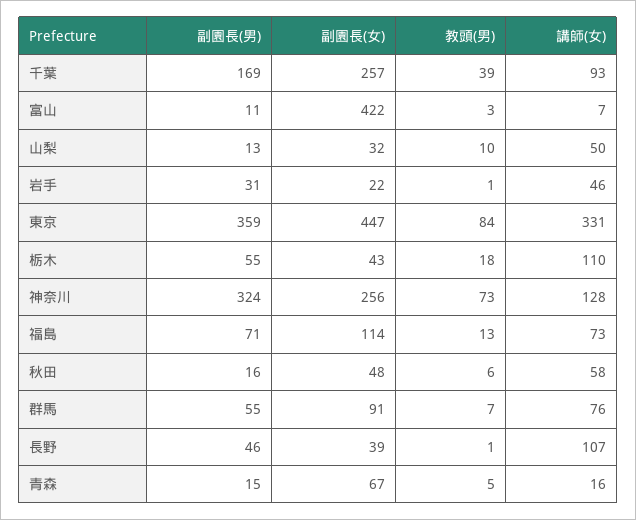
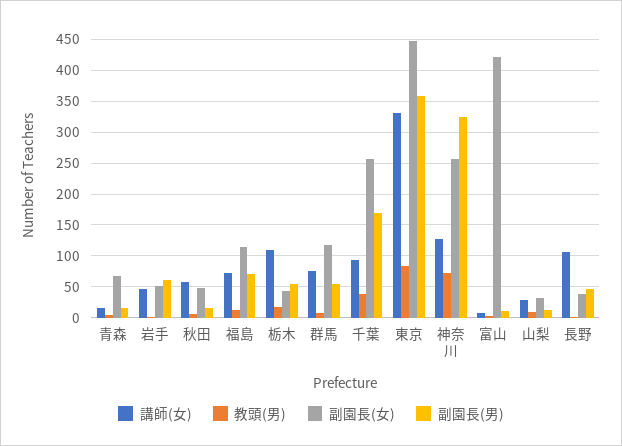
  {
    "副園長(男)": {
      "千葉": 169,
      "富山": 11,
      "山梨": 13,
-     "岩手": 31,
+     "岩手": 60,
      "東京": 359,
      "栃木": 55,
      "神奈川": 324,
      "福島": 71,
      "秋田": 16,
      "群馬": 55,
      "長野": 46,
      "青森": 15
    },
    "副園長(女)": {
      "千葉": 257,
      "富山": 422,
      "山梨": 32,
-     "岩手": 22,
+     "岩手": 50,
      "東京": 447,
      "栃木": 43,
      "神奈川": 256,
      "福島": 114,
      "秋田": 48,
-     "群馬": 91,
+     "群馬": 120,
      "長野": 39,
      "青森": 67
    },
    "教頭(男)": {
      "千葉": 39,
      "富山": 3,
      "山梨": 10,
      "岩手": 1,
      "東京": 84,
      "栃木": 18,
      "神奈川": 73,
      "福島": 13,
      "秋田": 6,
      "群馬": 7,
      "長野": 1,
      "青森": 5
    },
    "講師(女)": {
      "千葉": 93,
      "富山": 7,
-     "山梨": 50,
+     "山梨": 30,
      "岩手": 46,
      "東京": 331,
      "栃木": 110,
      "神奈川": 128,
      "福島": 73,
      "秋田": 58,
      "群馬": 76,
      "長野": 107,
      "青森": 16
    }
  }

